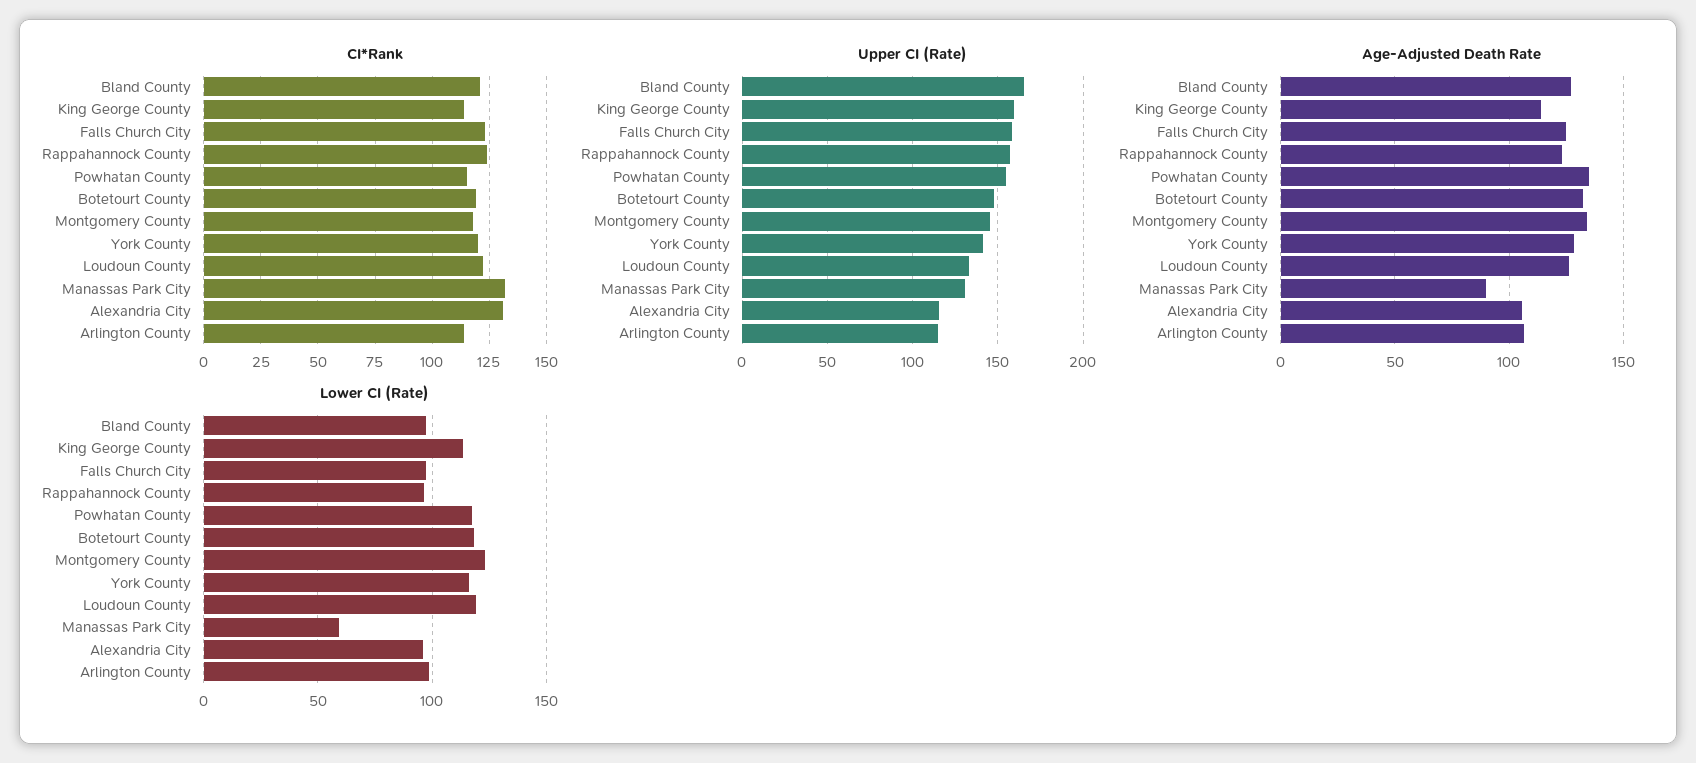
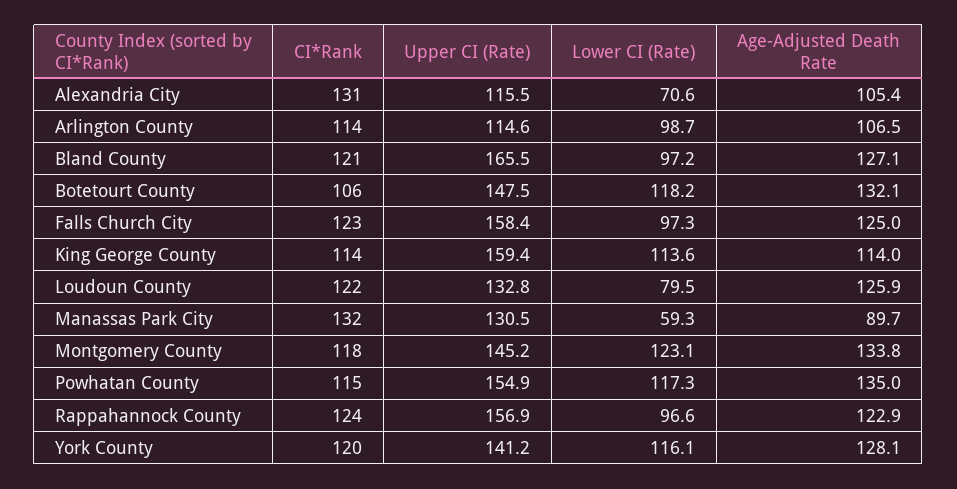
  {
    "CI*Rank": {
      "Bland County": 121,
      "King George County": 114,
      "Falls Church City": 123,
      "Rappahannock County": 124,
      "Powhatan County": 115,
-     "Botetourt County": 120,
+     "Botetourt County": 106,
      "Montgomery County": 118,
      "York County": 120,
      "Loudoun County": 122,
      "Manassas Park City": 132,
      "Alexandria City": 131,
      "Arlington County": 114
    },
    "Upper CI (Rate)": {
      "Bland County": 165.5,
      "King George County": 159.4,
      "Falls Church City": 158.4,
      "Rappahannock County": 156.9,
      "Powhatan County": 154.9,
      "Botetourt County": 147.5,
      "Montgomery County": 145.2,
      "York County": 141.2,
      "Loudoun County": 132.8,
      "Manassas Park City": 130.5,
      "Alexandria City": 115.5,
      "Arlington County": 114.6
    },
    "Age-Adjusted Death Rate": {
      "Bland County": 127.1,
      "King George County": 114,
      "Falls Church City": 125,
      "Rappahannock County": 122.9,
      "Powhatan County": 135,
      "Botetourt County": 132.1,
      "Montgomery County": 133.8,
      "York County": 128.1,
      "Loudoun County": 125.9,
      "Manassas Park City": 89.7,
      "Alexandria City": 105.4,
      "Arlington County": 106.5
    },
    "Lower CI (Rate)": {
      "Bland County": 97.2,
      "King George County": 113.6,
      "Falls Church City": 97.3,
      "Rappahannock County": 96.6,
      "Powhatan County": 117.3,
      "Botetourt County": 118.2,
      "Montgomery County": 123.1,
      "York County": 116.1,
-     "Loudoun County": 120,
+     "Loudoun County": 79.5,
      "Manassas Park City": 59.3,
-     "Alexandria City": 95,
+     "Alexandria City": 70.6,
      "Arlington County": 98.7
    }
  }

